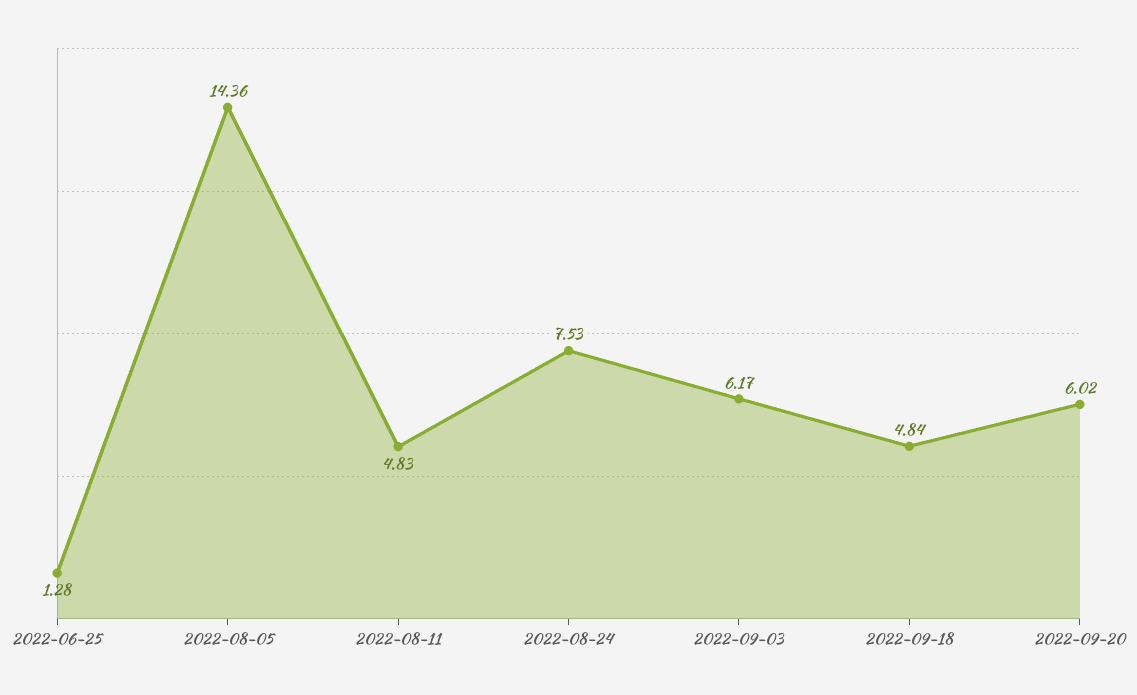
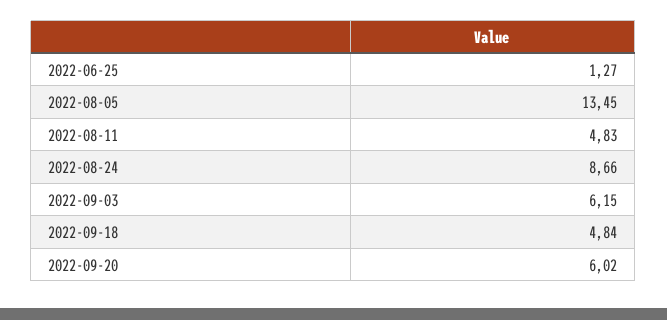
  {
-   "2022-06-25": 1.28,
+   "2022-06-25": 1.27,
-   "2022-08-05": 14.36,
+   "2022-08-05": 13.45,
    "2022-08-11": 4.83,
-   "2022-08-24": 7.53,
+   "2022-08-24": 8.66,
-   "2022-09-03": 6.17,
+   "2022-09-03": 6.15,
    "2022-09-18": 4.84,
    "2022-09-20": 6.02
  }

